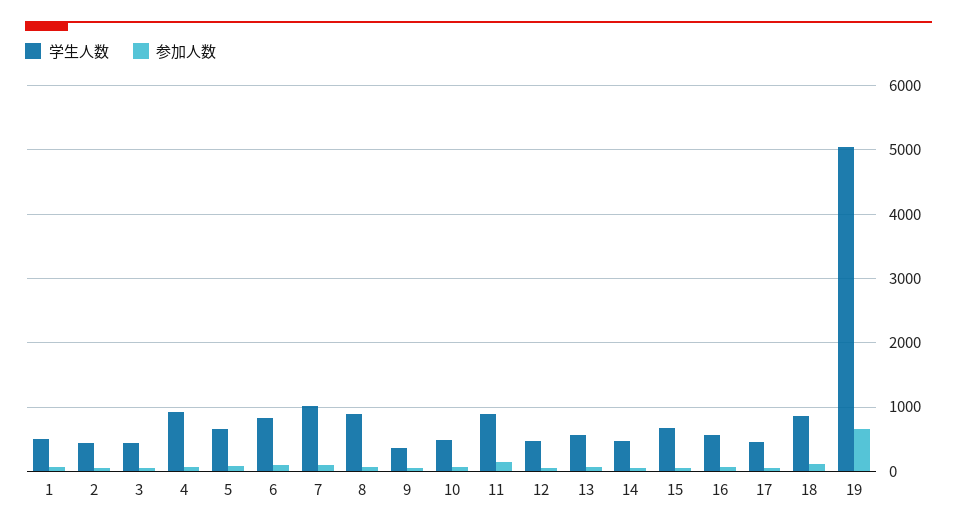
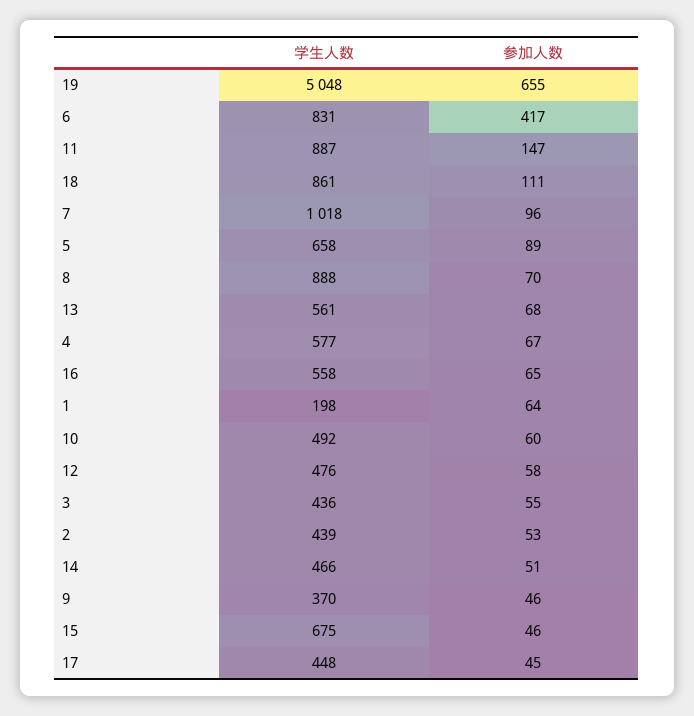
  {
    "学生人数": {
-     "1": 500,
+     "1": 198,
      "2": 439,
      "3": 436,
-     "4": 900,
+     "4": 577,
      "5": 658,
      "6": 831,
      "7": 1018,
      "8": 888,
      "9": 370,
      "10": 492,
      "11": 887,
      "12": 476,
      "13": 561,
      "14": 466,
      "15": 675,
      "16": 558,
      "17": 448,
      "18": 861,
      "19": 5048
    },
    "参加人数": {
      "1": 64,
      "2": 53,
      "3": 55,
      "4": 67,
      "5": 89,
-     "6": 100,
+     "6": 417,
      "7": 96,
      "8": 70,
      "9": 46,
      "10": 60,
      "11": 147,
      "12": 58,
      "13": 68,
      "14": 51,
      "15": 46,
      "16": 65,
      "17": 45,
      "18": 111,
      "19": 655
    }
  }

